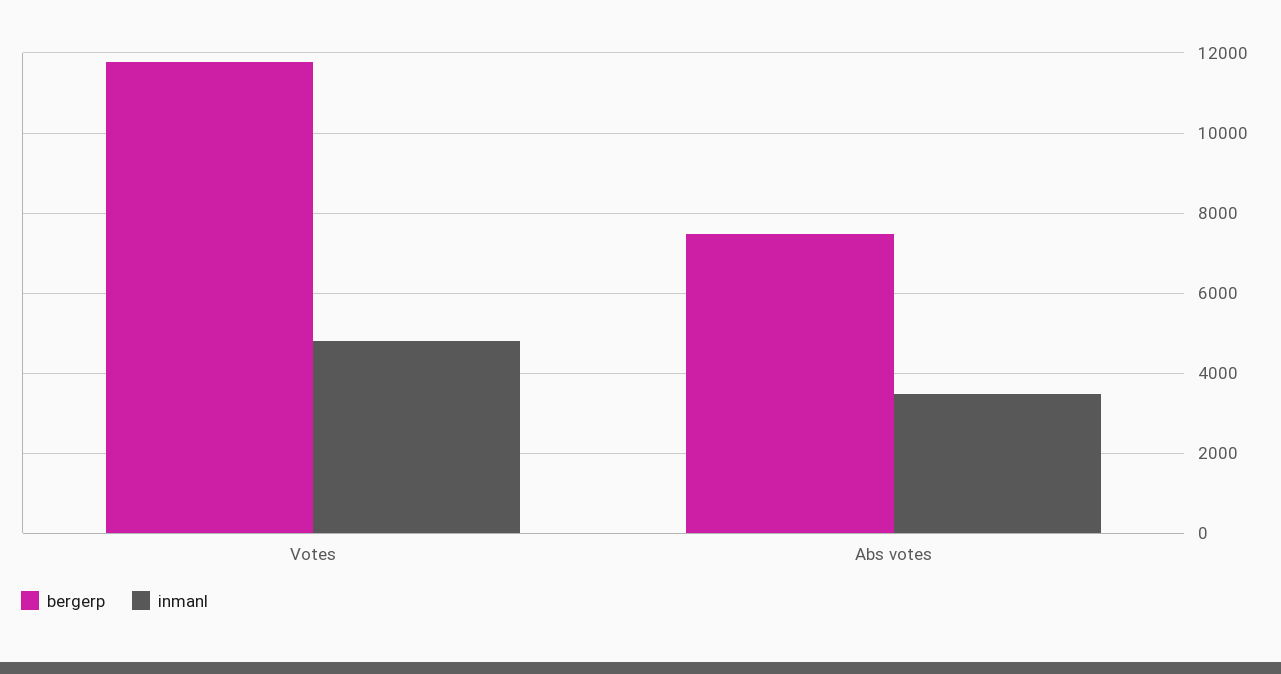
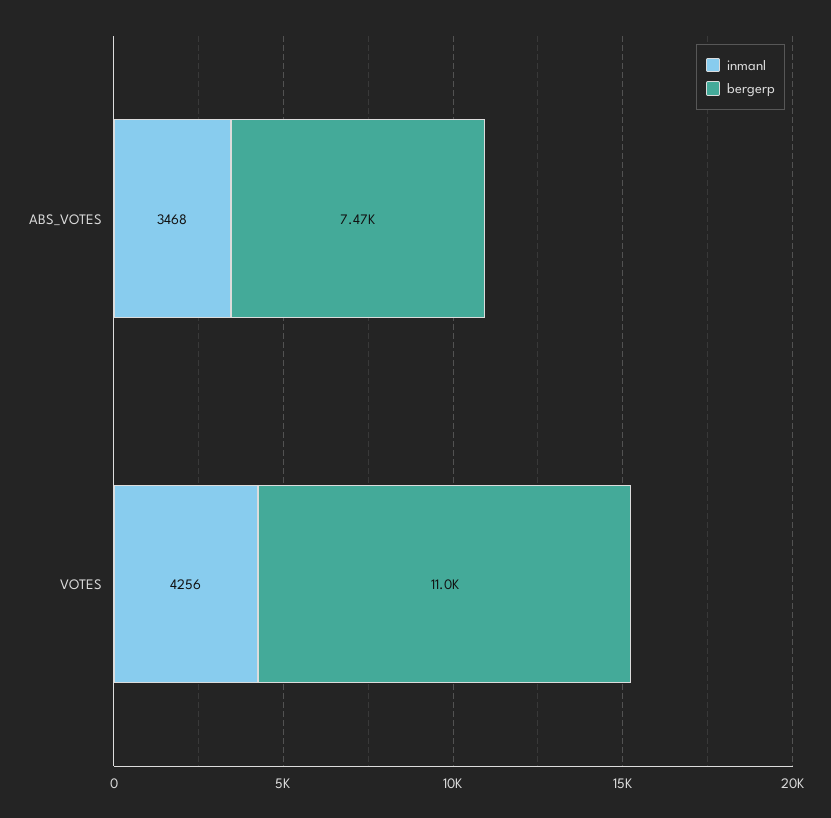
  {
    "bergerp": {
-     "Votes": 11800,
+     "Votes": 11000,
      "Abs votes": 7470
    },
    "inmanl": {
-     "Votes": 4800,
+     "Votes": 4256,
      "Abs votes": 3468
    }
  }

